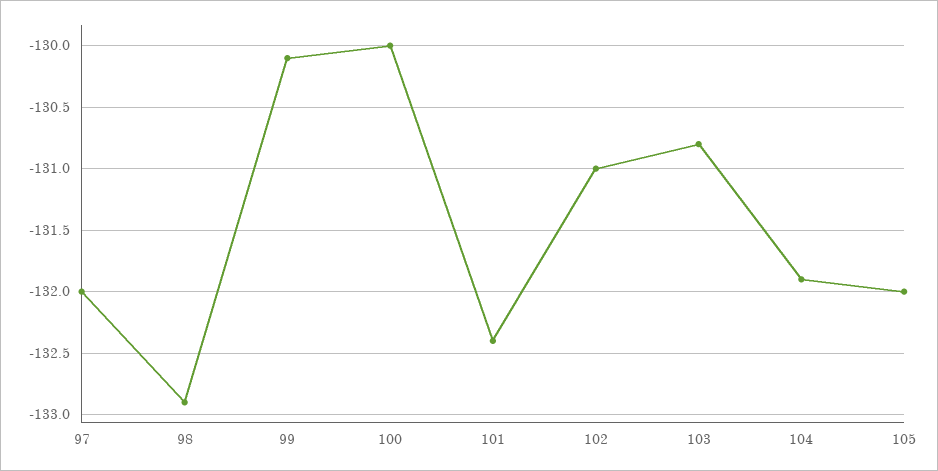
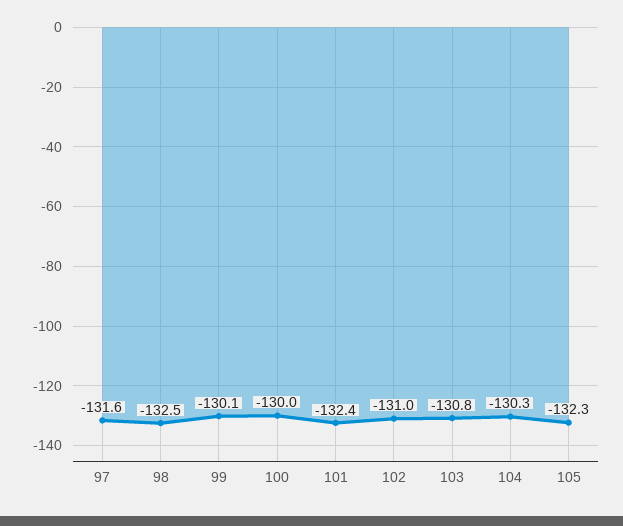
  {
-   "97": -132,
+   "97": -131.6,
-   "98": -132.9,
+   "98": -132.5,
    "99": -130.1,
    "100": -130,
    "101": -132.4,
    "102": -131,
    "103": -130.8,
-   "104": -131.9,
+   "104": -130.3,
-   "105": -132
+   "105": -132.3
  }

